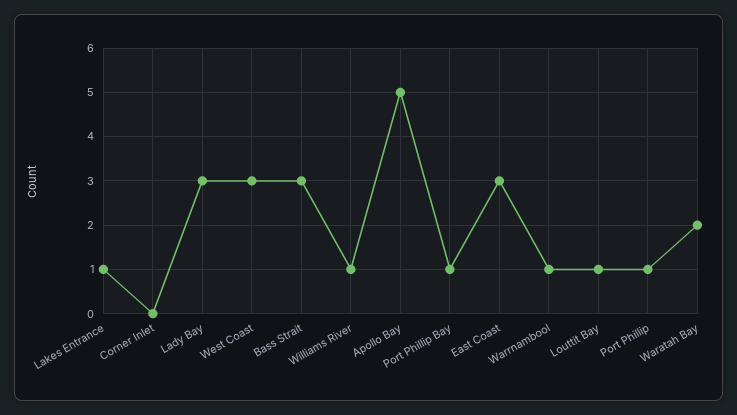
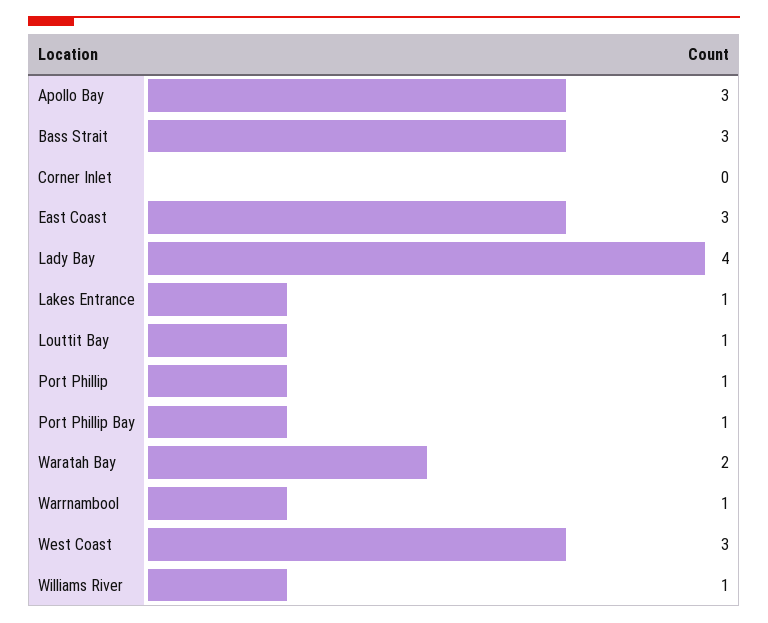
  {
    "Lakes Entrance": 1,
    "Corner Inlet": 0,
-   "Lady Bay": 3,
+   "Lady Bay": 4,
    "West Coast": 3,
    "Bass Strait": 3,
    "Williams River": 1,
-   "Apollo Bay": 5,
+   "Apollo Bay": 3,
    "Port Phillip Bay": 1,
    "East Coast": 3,
    "Warrnambool": 1,
    "Louttit Bay": 1,
    "Port Phillip": 1,
    "Waratah Bay": 2
  }

